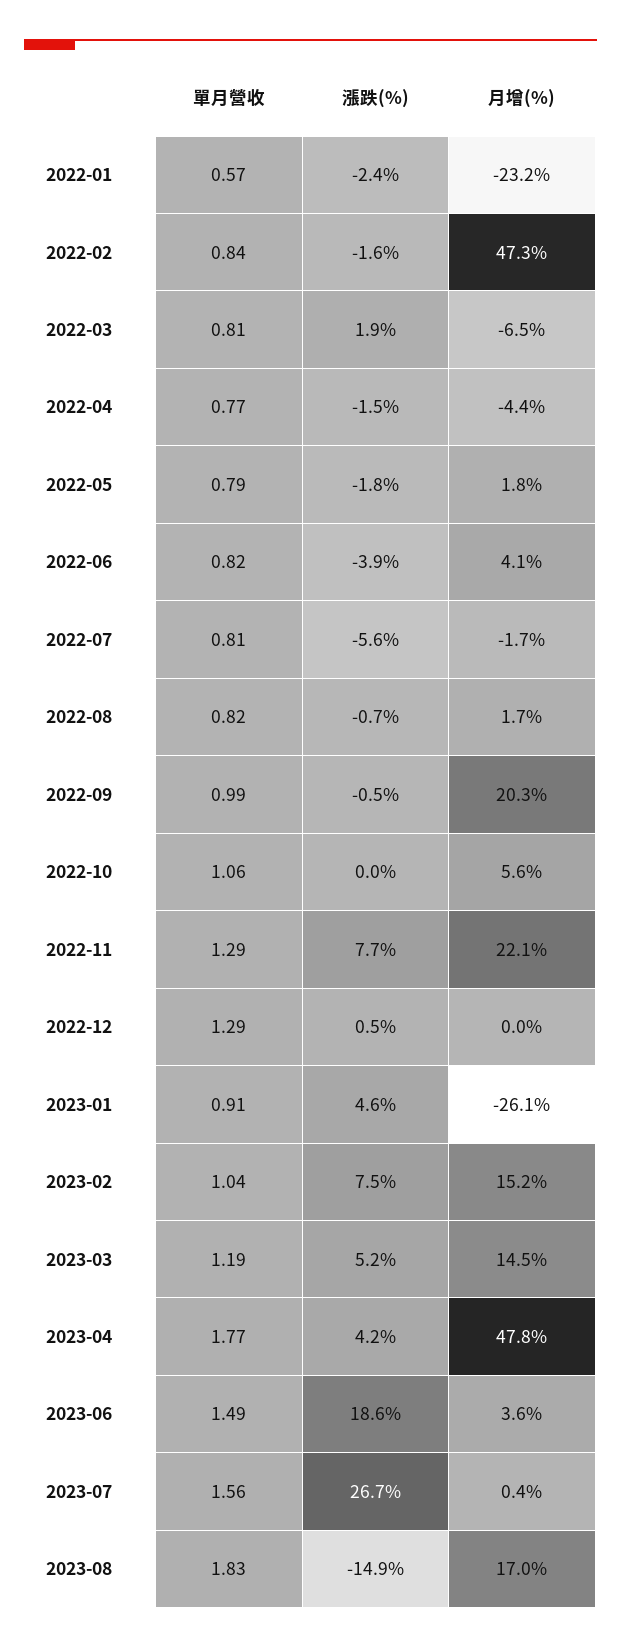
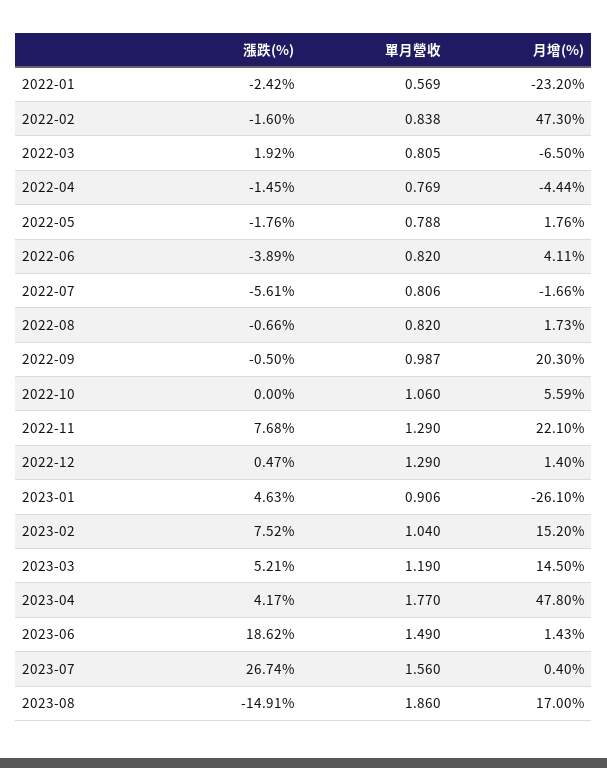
  {
    "單月營收": {
      "2022-01": 0.569,
      "2022-02": 0.838,
      "2022-03": 0.805,
      "2022-04": 0.769,
      "2022-05": 0.788,
      "2022-06": 0.82,
      "2022-07": 0.806,
      "2022-08": 0.82,
      "2022-09": 0.987,
      "2022-10": 1.06,
      "2022-11": 1.29,
      "2022-12": 1.29,
      "2023-01": 0.906,
      "2023-02": 1.04,
      "2023-03": 1.19,
      "2023-04": 1.77,
      "2023-06": 1.49,
      "2023-07": 1.56,
-     "2023-08": 1.83
+     "2023-08": 1.86
    },
    "漲跌(%)": {
      "2022-01": -2.42,
      "2022-02": -1.6,
      "2022-03": 1.92,
      "2022-04": -1.45,
      "2022-05": -1.76,
      "2022-06": -3.89,
      "2022-07": -5.61,
      "2022-08": -0.66,
      "2022-09": -0.5,
      "2022-10": 0,
      "2022-11": 7.68,
      "2022-12": 0.47,
      "2023-01": 4.63,
      "2023-02": 7.52,
      "2023-03": 5.21,
      "2023-04": 4.17,
      "2023-06": 18.62,
      "2023-07": 26.74,
      "2023-08": -14.91
    },
    "月增(%)": {
      "2022-01": -23.2,
      "2022-02": 47.3,
      "2022-03": -6.5,
      "2022-04": -4.44,
      "2022-05": 1.76,
      "2022-06": 4.11,
      "2022-07": -1.66,
      "2022-08": 1.73,
      "2022-09": 20.3,
      "2022-10": 5.59,
      "2022-11": 22.1,
-     "2022-12": 0,
+     "2022-12": 1.4,
      "2023-01": -26.1,
      "2023-02": 15.2,
      "2023-03": 14.5,
      "2023-04": 47.8,
-     "2023-06": 3.6,
+     "2023-06": 1.43,
      "2023-07": 0.4,
      "2023-08": 17
    }
  }

